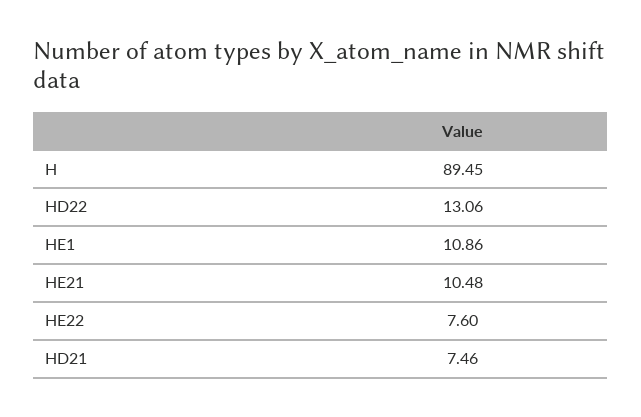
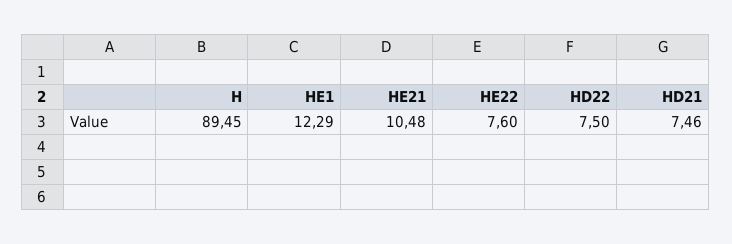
  {
    "H": 89.45,
-   "HD22": 13.06,
+   "HD22": 7.5,
-   "HE1": 10.86,
+   "HE1": 12.29,
    "HE21": 10.48,
    "HE22": 7.6,
    "HD21": 7.46
  }

